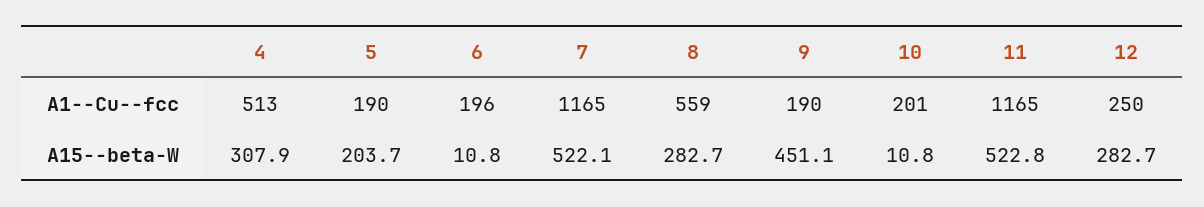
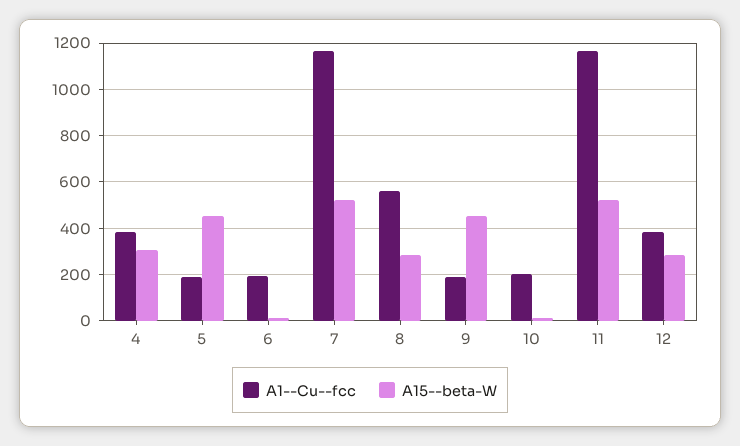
  {
    "A1--Cu--fcc": {
-     "4": 513,
+     "4": 400,
      "5": 190,
      "6": 196,
      "7": 1165,
      "8": 559,
      "9": 190,
      "10": 201,
      "11": 1165,
-     "12": 250
+     "12": 400
    },
    "A15--beta-W": {
      "4": 307.9,
-     "5": 203.7,
+     "5": 450,
      "6": 10.8,
      "7": 522.1,
      "8": 282.7,
      "9": 451.1,
      "10": 10.8,
      "11": 522.8,
      "12": 282.7
    }
  }

